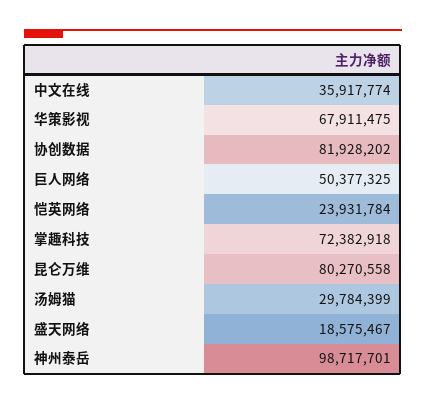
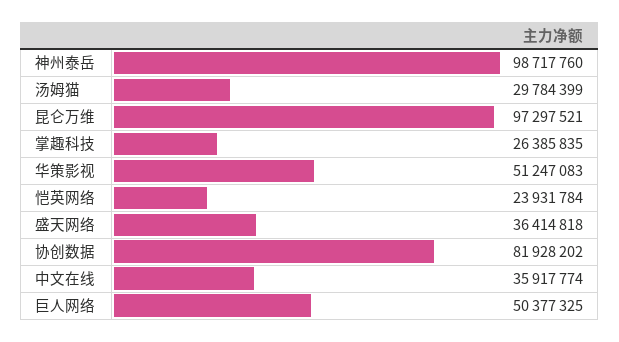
  {
    "中文在线": 35917774,
-   "华策影视": 67911475,
+   "华策影视": 51247083,
    "协创数据": 81928202,
    "巨人网络": 50377325,
    "恺英网络": 23931784,
-   "掌趣科技": 72382918,
+   "掌趣科技": 26385835,
-   "昆仑万维": 80270558,
+   "昆仑万维": 97297521,
    "汤姆猫": 29784399,
-   "盛天网络": 18575467,
+   "盛天网络": 36414818,
-   "神州泰岳": 98717701
+   "神州泰岳": 98717760
  }

